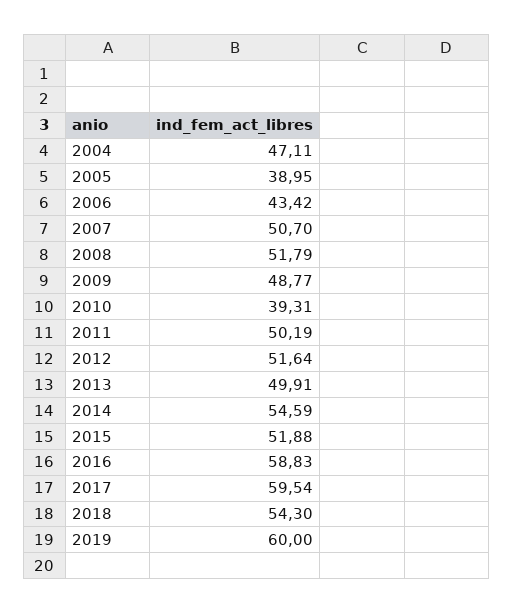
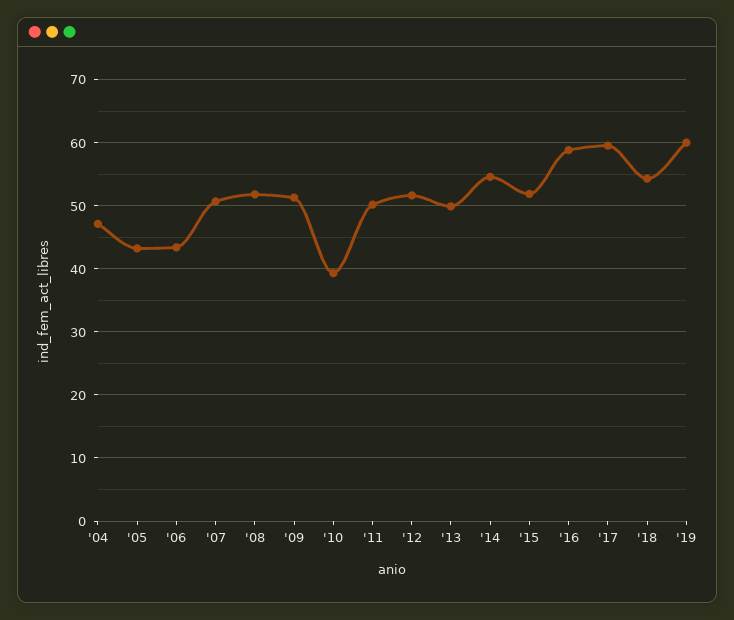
  {
    "2004": 47.11,
-   "2005": 38.95,
+   "2005": 43,
    "2006": 43.42,
    "2007": 50.7,
    "2008": 51.79,
-   "2009": 48.77,
+   "2009": 51,
    "2010": 39.31,
    "2011": 50.19,
    "2012": 51.64,
    "2013": 49.91,
    "2014": 54.59,
    "2015": 51.88,
    "2016": 58.83,
    "2017": 59.54,
    "2018": 54.3,
    "2019": 60
  }

